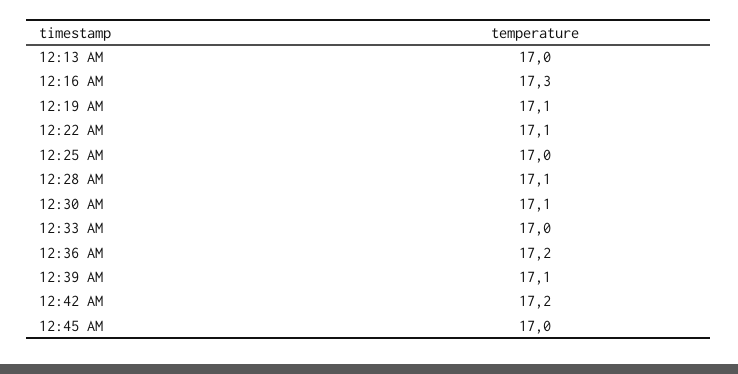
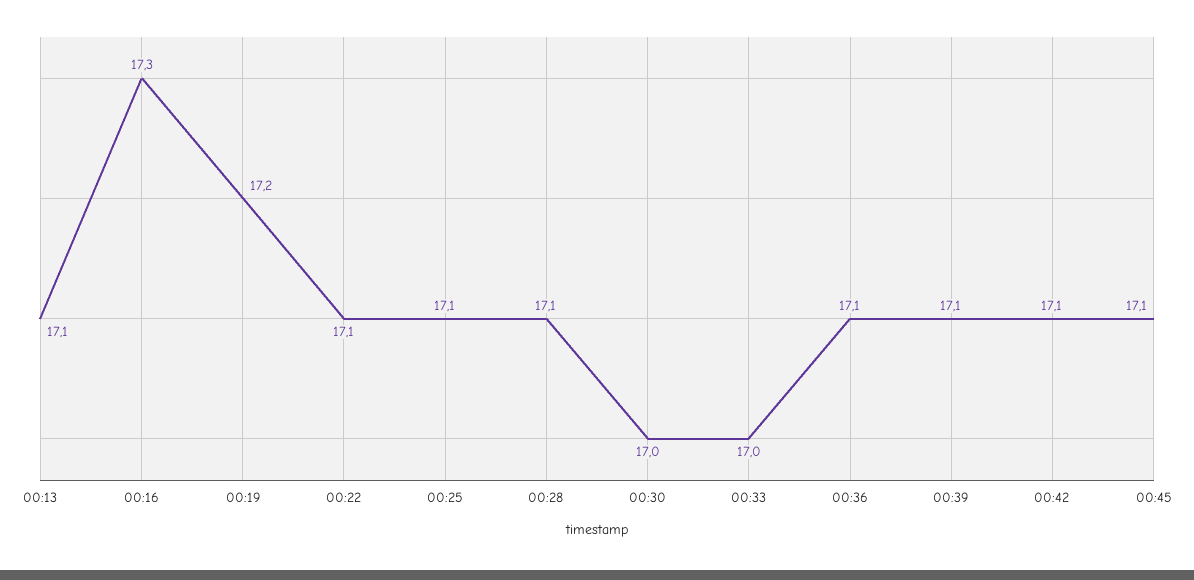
  {
-   "12:13 AM": 17,
+   "12:13 AM": 17.1,
    "12:16 AM": 17.3,
-   "12:19 AM": 17.1,
+   "12:19 AM": 17.2,
    "12:22 AM": 17.1,
-   "12:25 AM": 17,
+   "12:25 AM": 17.1,
    "12:28 AM": 17.1,
-   "12:30 AM": 17.1,
+   "12:30 AM": 17,
    "12:33 AM": 17,
-   "12:36 AM": 17.2,
+   "12:36 AM": 17.1,
    "12:39 AM": 17.1,
-   "12:42 AM": 17.2,
+   "12:42 AM": 17.1,
-   "12:45 AM": 17
+   "12:45 AM": 17.1
  }

